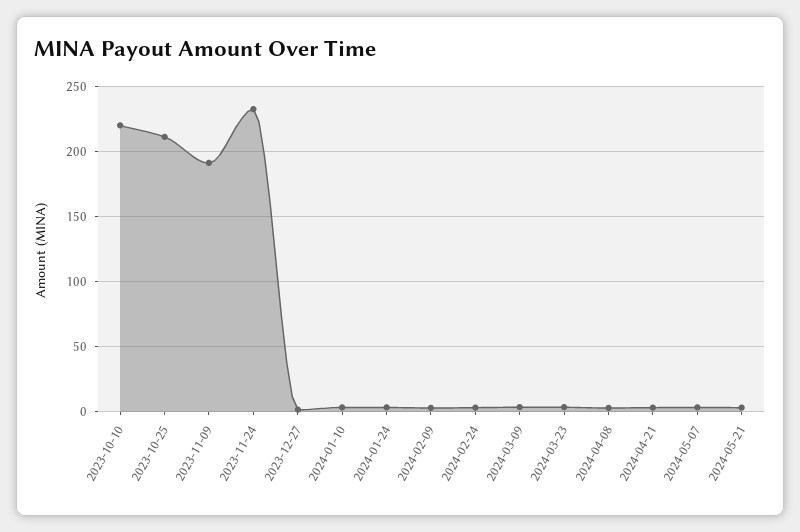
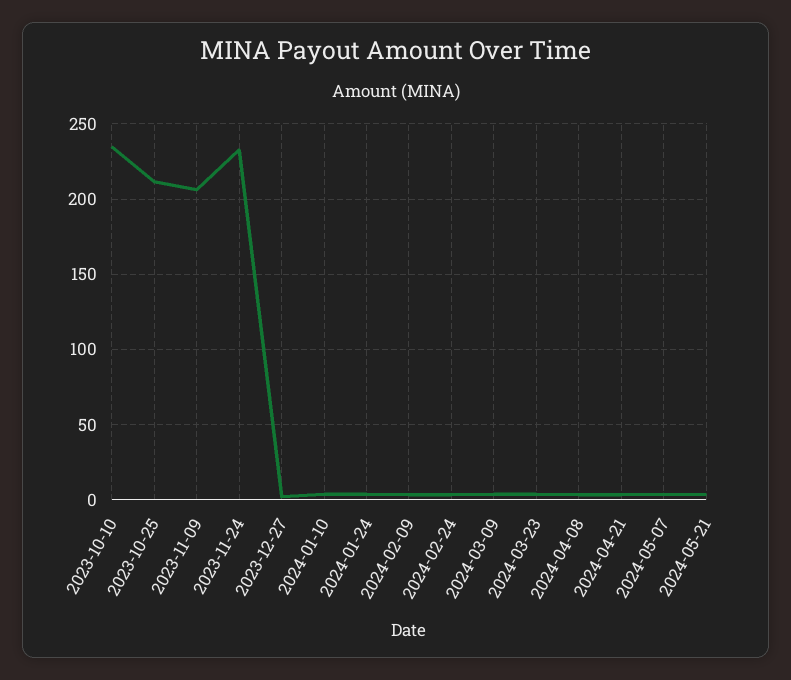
  {
-   "2023-10-10": 220,
+   "2023-10-10": 235,
    "2023-10-25": 210,
-   "2023-11-09": 190,
+   "2023-11-09": 205,
    "2023-11-24": 235,
    "2023-12-27": 0,
    "2024-01-10": 5,
    "2024-01-24": 5,
    "2024-02-09": 5,
    "2024-02-24": 5,
    "2024-03-09": 5,
    "2024-03-23": 5,
    "2024-04-08": 5,
    "2024-04-21": 5,
    "2024-05-07": 5,
    "2024-05-21": 5
  }

